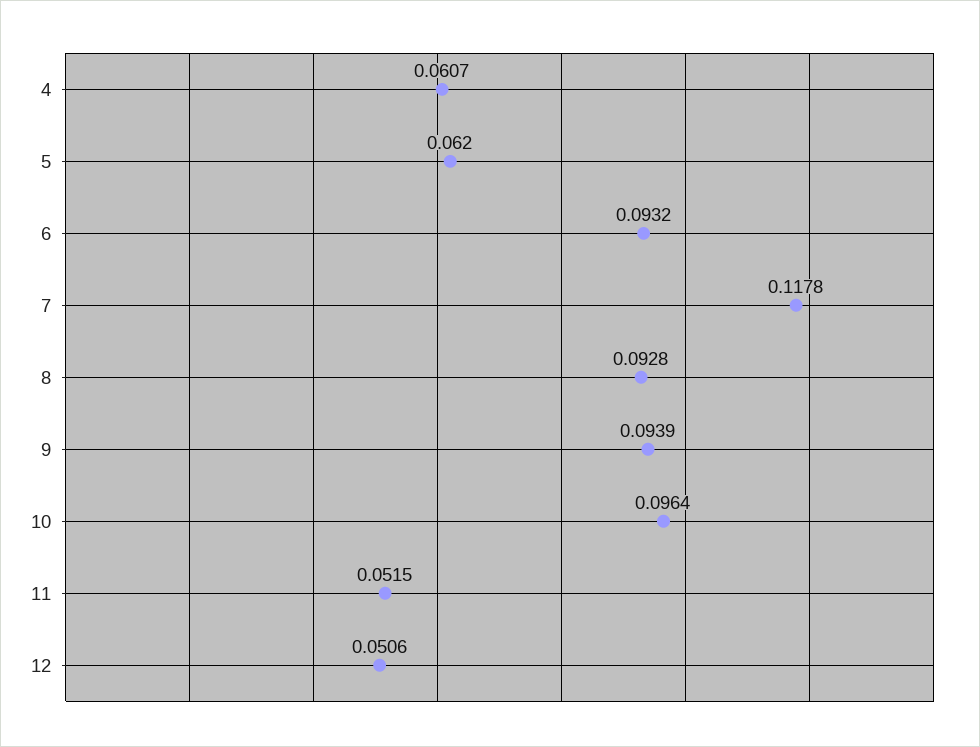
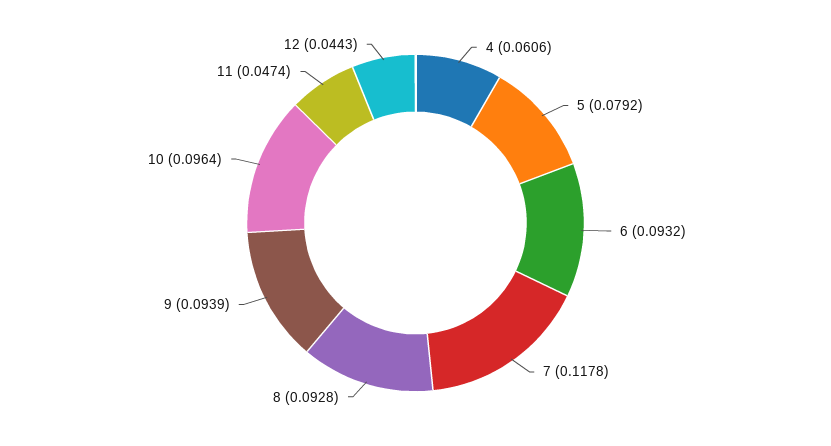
  {
-   "4": 0.0607,
+   "4": 0.0606,
-   "5": 0.062,
+   "5": 0.0792,
    "6": 0.0932,
    "7": 0.1178,
    "8": 0.0928,
    "9": 0.0939,
    "10": 0.0964,
-   "11": 0.0515,
+   "11": 0.0474,
-   "12": 0.0506
+   "12": 0.0443
  }

